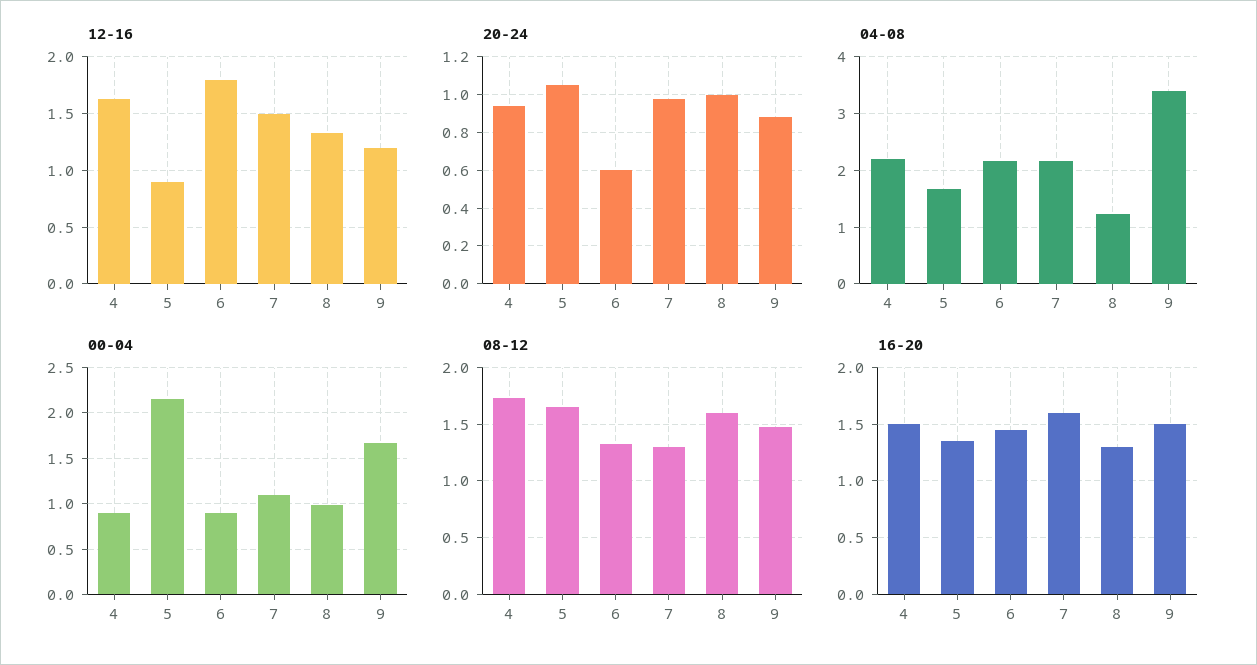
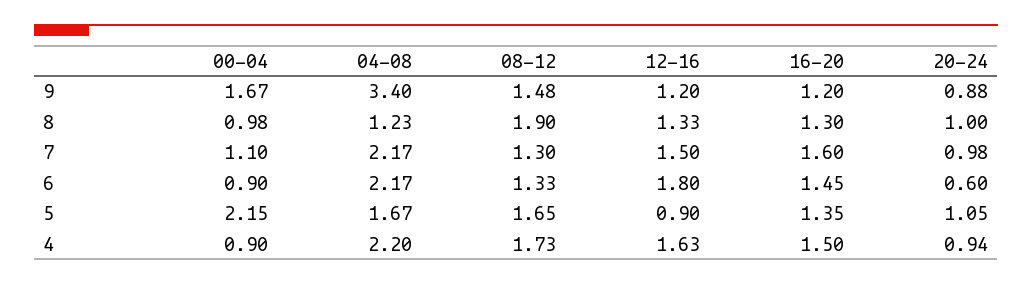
  {
    "12-16": {
      "4": 1.63,
      "5": 0.9,
      "6": 1.8,
      "7": 1.5,
      "8": 1.33,
      "9": 1.2
    },
    "20-24": {
      "4": 0.94,
      "5": 1.05,
      "6": 0.6,
      "7": 0.98,
      "8": 1,
      "9": 0.88
    },
    "04-08": {
      "4": 2.2,
      "5": 1.67,
      "6": 2.17,
      "7": 2.17,
      "8": 1.23,
      "9": 3.4
    },
    "00-04": {
      "4": 0.9,
      "5": 2.15,
      "6": 0.9,
      "7": 1.1,
      "8": 0.98,
      "9": 1.67
    },
    "08-12": {
      "4": 1.73,
      "5": 1.65,
      "6": 1.33,
      "7": 1.3,
-     "8": 1.6,
+     "8": 1.9,
      "9": 1.48
    },
    "16-20": {
      "4": 1.5,
      "5": 1.35,
      "6": 1.45,
      "7": 1.6,
      "8": 1.3,
-     "9": 1.5
+     "9": 1.2
    }
  }

